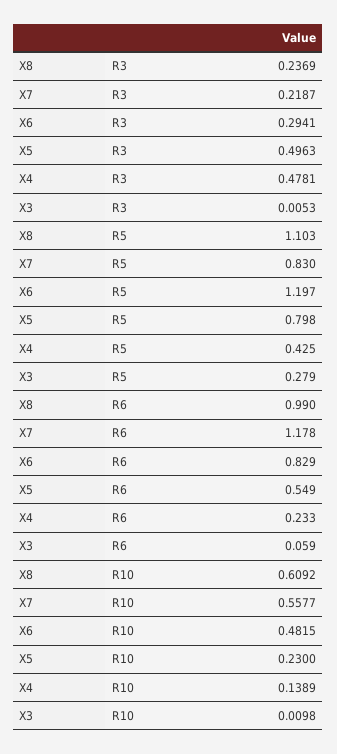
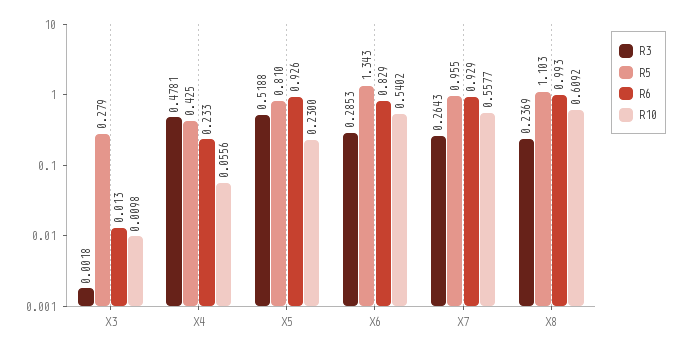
  {
    "R3": {
      "X8": 0.2369,
-     "X7": 0.2187,
+     "X7": 0.2643,
-     "X6": 0.2941,
+     "X6": 0.2853,
-     "X5": 0.4963,
+     "X5": 0.5188,
      "X4": 0.4781,
-     "X3": 0.0053
+     "X3": 0.0018
    },
    "R5": {
      "X8": 1.103,
-     "X7": 0.83,
+     "X7": 0.955,
-     "X6": 1.197,
+     "X6": 1.343,
-     "X5": 0.798,
+     "X5": 0.81,
      "X4": 0.425,
      "X3": 0.279
    },
    "R6": {
-     "X8": 0.99,
+     "X8": 0.993,
-     "X7": 1.178,
+     "X7": 0.929,
      "X6": 0.829,
-     "X5": 0.549,
+     "X5": 0.926,
      "X4": 0.233,
-     "X3": 0.059
+     "X3": 0.013
    },
    "R10": {
      "X8": 0.6092,
      "X7": 0.5577,
-     "X6": 0.4815,
+     "X6": 0.5402,
      "X5": 0.23,
-     "X4": 0.1389,
+     "X4": 0.0556,
      "X3": 0.0098
    }
  }

